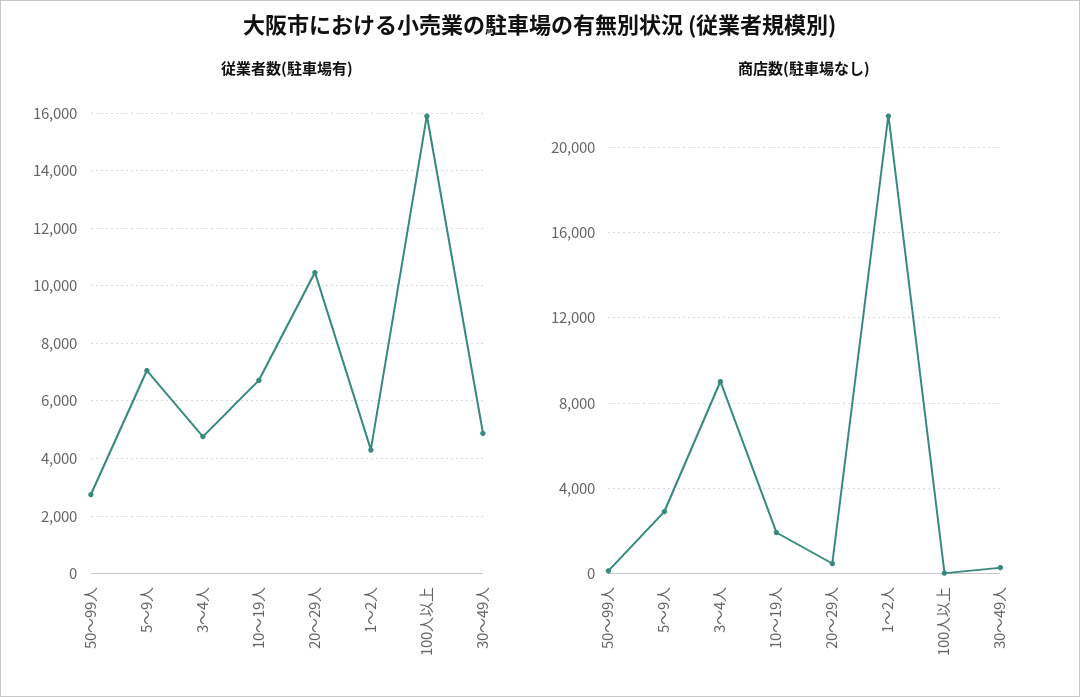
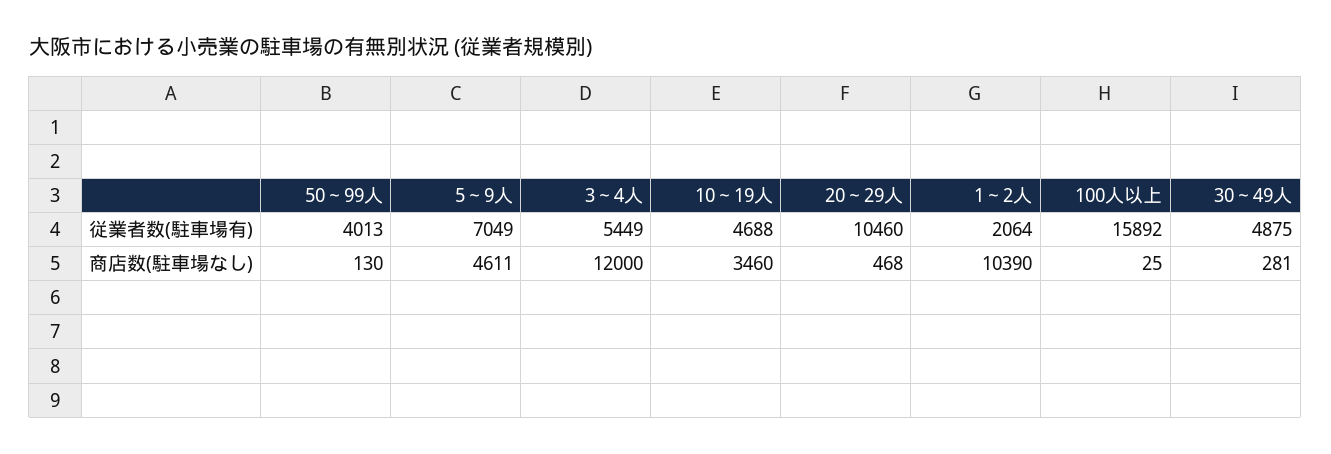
  {
    "従業者数(駐車場有)": {
-     "50～99人": 2750,
+     "50～99人": 4013,
      "5～9人": 7049,
-     "3～4人": 4750,
+     "3～4人": 5449,
-     "10～19人": 6750,
+     "10～19人": 4688,
      "20～29人": 10460,
-     "1～2人": 4250,
+     "1～2人": 2064,
      "100人以上": 15892,
      "30～49人": 4875
    },
    "商店数(駐車場なし)": {
      "50～99人": 130,
-     "5～9人": 3000,
+     "5～9人": 4611,
-     "3～4人": 9000,
+     "3～4人": 12000,
-     "10～19人": 2000,
+     "10～19人": 3460,
      "20～29人": 468,
-     "1～2人": 21500,
+     "1～2人": 10390,
      "100人以上": 25,
      "30～49人": 281
    }
  }

